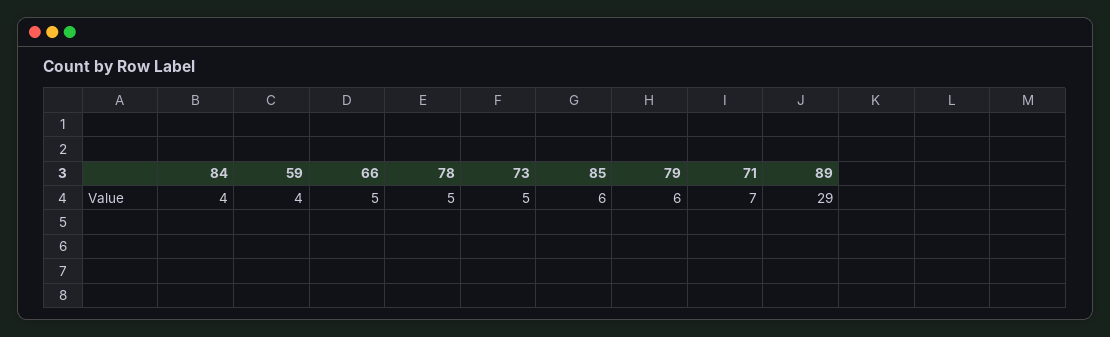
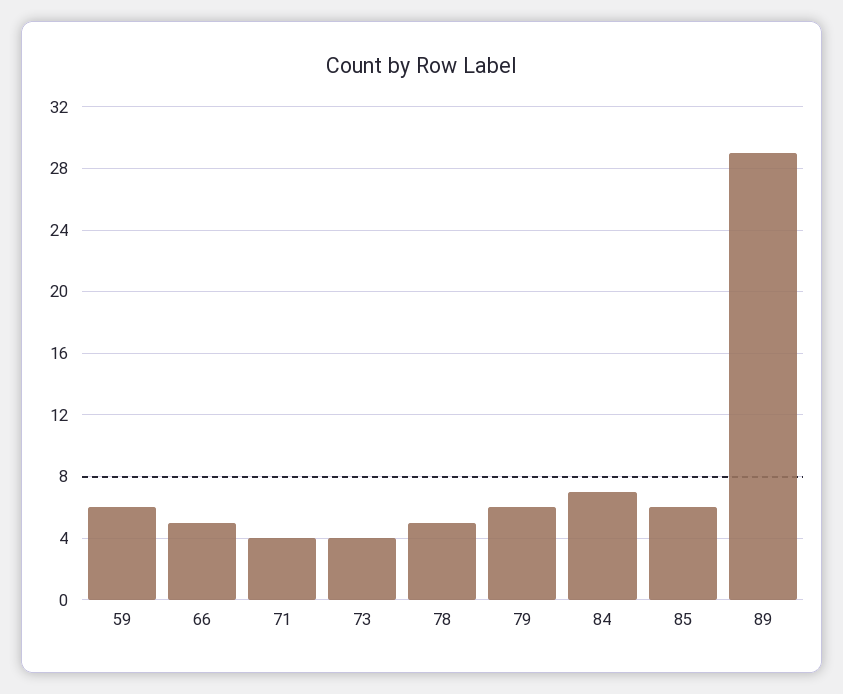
  {
-   "84": 4,
+   "84": 7,
-   "59": 4,
+   "59": 6,
    "66": 5,
    "78": 5,
-   "73": 5,
+   "73": 4,
    "85": 6,
    "79": 6,
-   "71": 7,
+   "71": 4,
    "89": 29
  }

